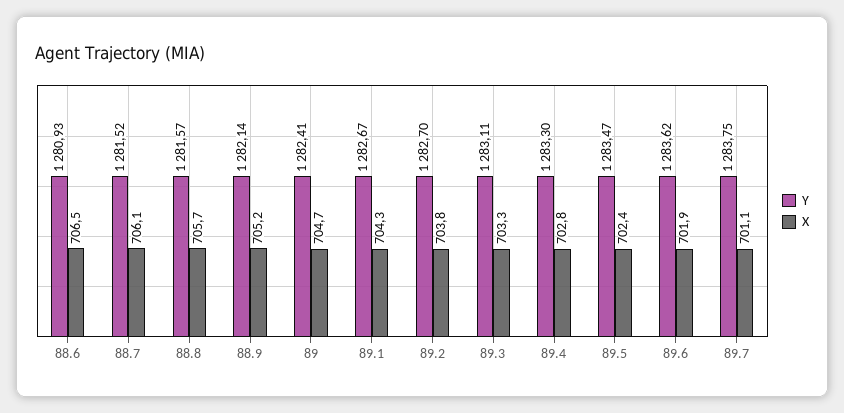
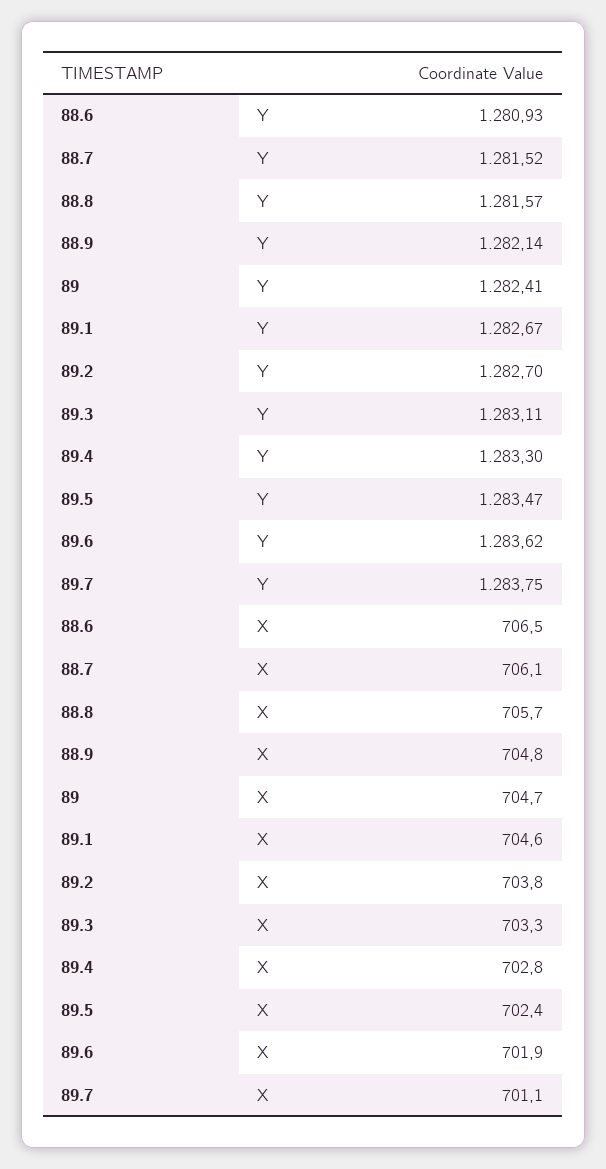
  {
    "Y": {
      "88.6": 1280.93,
      "88.7": 1281.52,
      "88.8": 1281.57,
      "88.9": 1282.14,
      "89": 1282.41,
      "89.1": 1282.67,
      "89.2": 1282.7,
      "89.3": 1283.11,
      "89.4": 1283.3,
      "89.5": 1283.47,
      "89.6": 1283.62,
      "89.7": 1283.75
    },
    "X": {
      "88.6": 706.5,
      "88.7": 706.1,
      "88.8": 705.7,
-     "88.9": 705.2,
+     "88.9": 704.8,
      "89": 704.7,
-     "89.1": 704.3,
+     "89.1": 704.6,
      "89.2": 703.8,
      "89.3": 703.3,
      "89.4": 702.8,
      "89.5": 702.4,
      "89.6": 701.9,
      "89.7": 701.1
    }
  }

